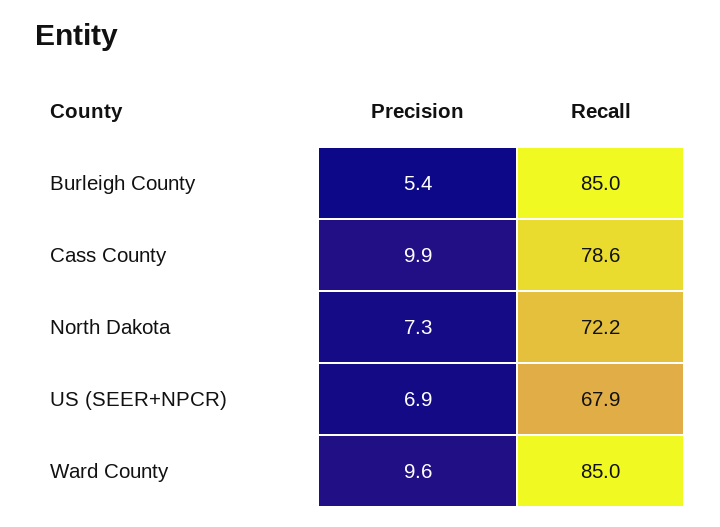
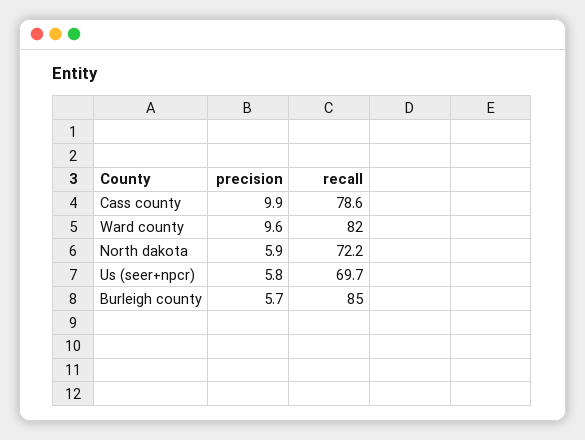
  {
    "Precision": {
-     "Burleigh County": 5.4,
+     "Burleigh County": 5.7,
      "Cass County": 9.9,
-     "North Dakota": 7.3,
+     "North Dakota": 5.9,
-     "US (SEER+NPCR)": 6.9,
+     "US (SEER+NPCR)": 5.8,
      "Ward County": 9.6
    },
    "Recall": {
      "Burleigh County": 85,
      "Cass County": 78.6,
      "North Dakota": 72.2,
-     "US (SEER+NPCR)": 67.9,
+     "US (SEER+NPCR)": 69.7,
-     "Ward County": 85
+     "Ward County": 82
    }
  }

